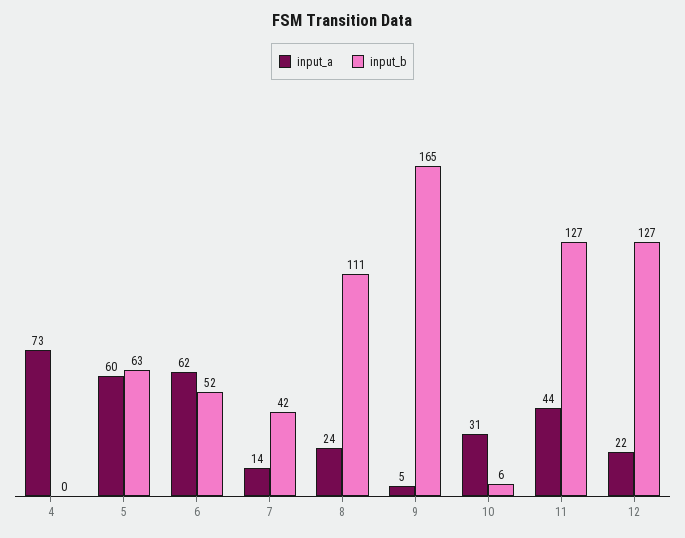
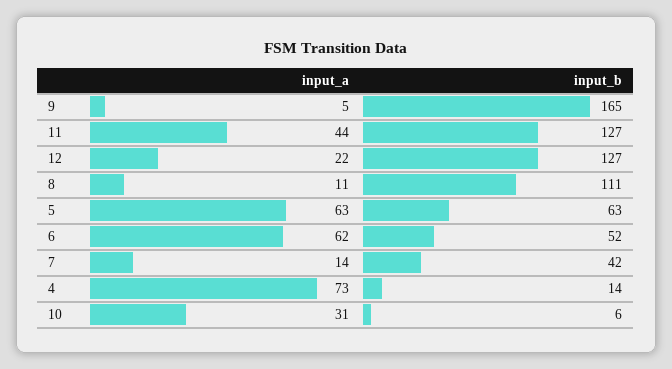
  {
    "input_a": {
      "4": 73,
-     "5": 60,
+     "5": 63,
      "6": 62,
      "7": 14,
-     "8": 24,
+     "8": 11,
      "9": 5,
      "10": 31,
      "11": 44,
      "12": 22
    },
    "input_b": {
-     "4": 0,
+     "4": 14,
      "5": 63,
      "6": 52,
      "7": 42,
      "8": 111,
      "9": 165,
      "10": 6,
      "11": 127,
      "12": 127
    }
  }

